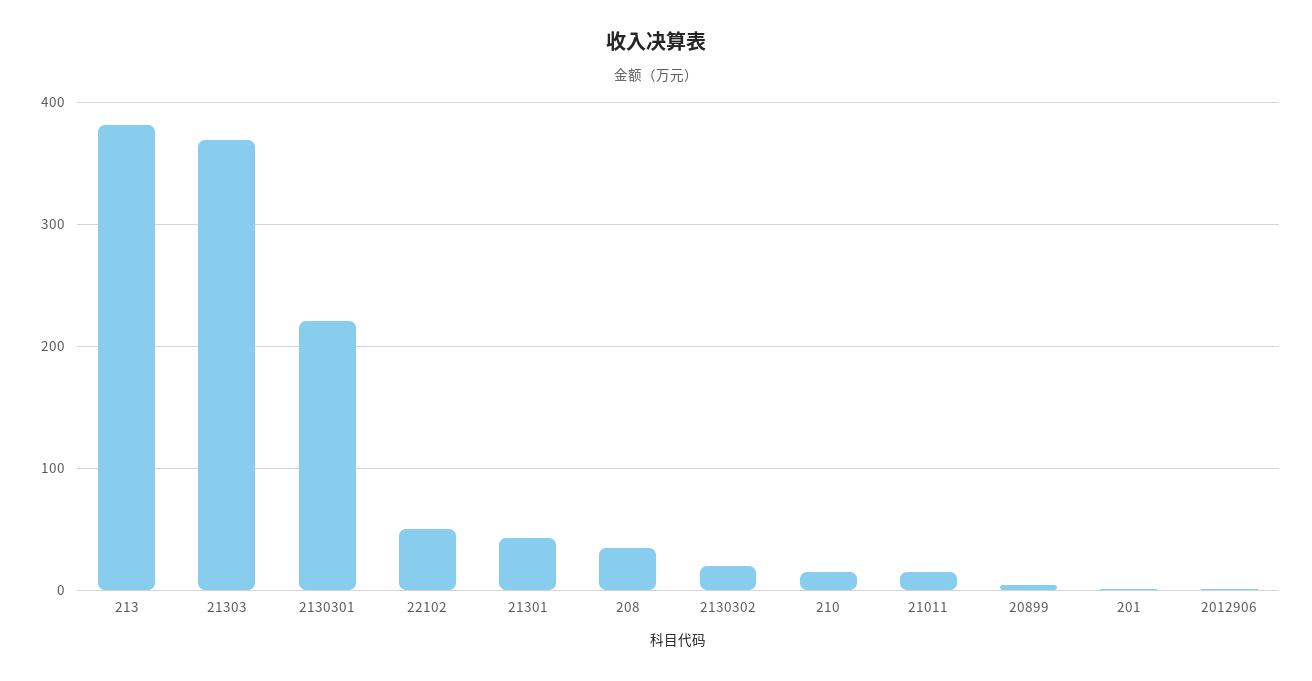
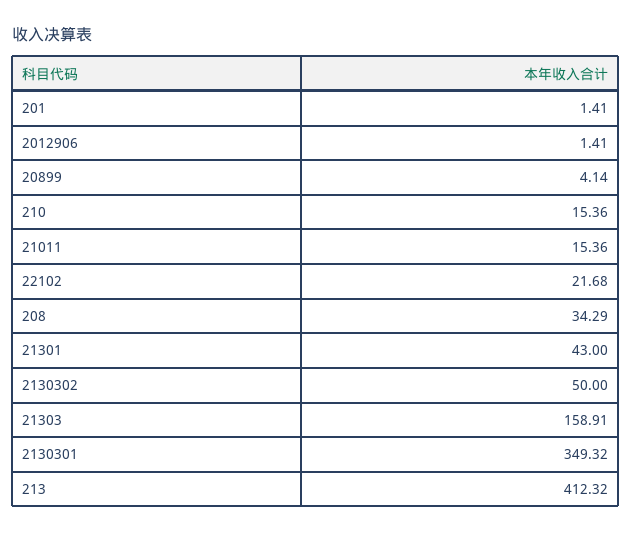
  {
-   "213": 380,
+   "213": 412.32,
-   "21303": 370,
+   "21303": 158.91,
-   "2130301": 220,
+   "2130301": 349.32,
-   "22102": 50,
+   "22102": 21.68,
    "21301": 43,
    "208": 34.29,
-   "2130302": 20,
+   "2130302": 50,
    "210": 15.36,
    "21011": 15.36,
    "20899": 4.14,
    "201": 1.41,
    "2012906": 1.41
  }

